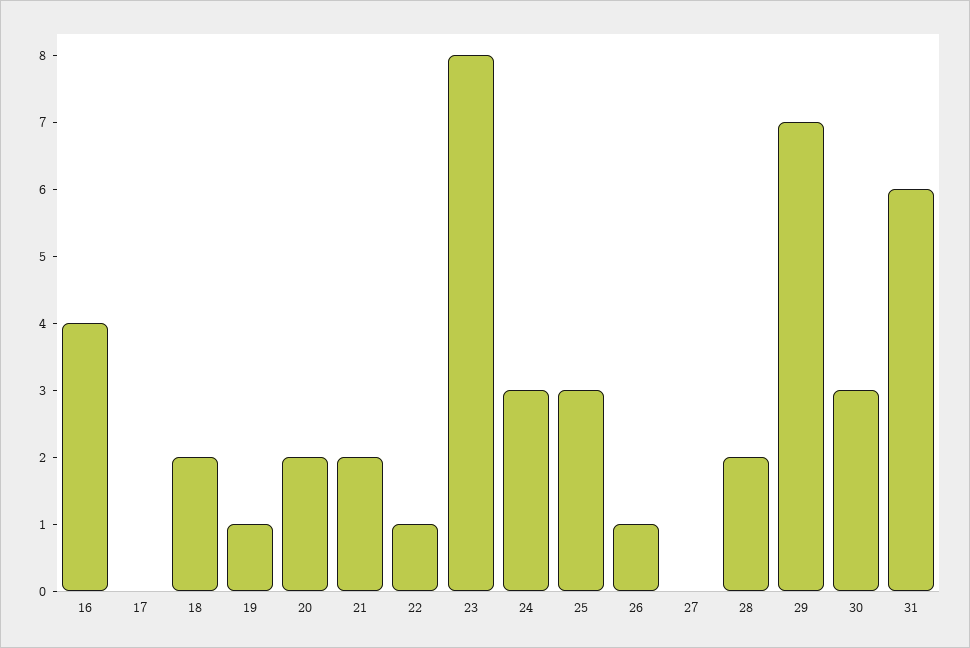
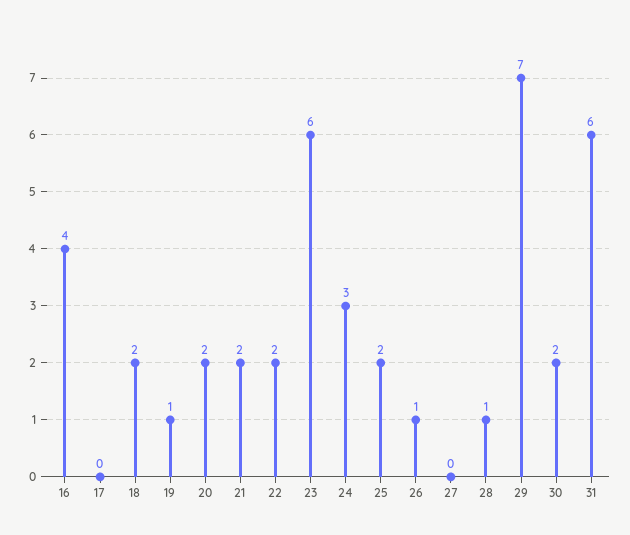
  {
    "16": 4,
    "17": 0,
    "18": 2,
    "19": 1,
    "20": 2,
    "21": 2,
-   "22": 1,
+   "22": 2,
-   "23": 8,
+   "23": 6,
    "24": 3,
-   "25": 3,
+   "25": 2,
    "26": 1,
    "27": 0,
-   "28": 2,
+   "28": 1,
    "29": 7,
-   "30": 3,
+   "30": 2,
    "31": 6
  }

